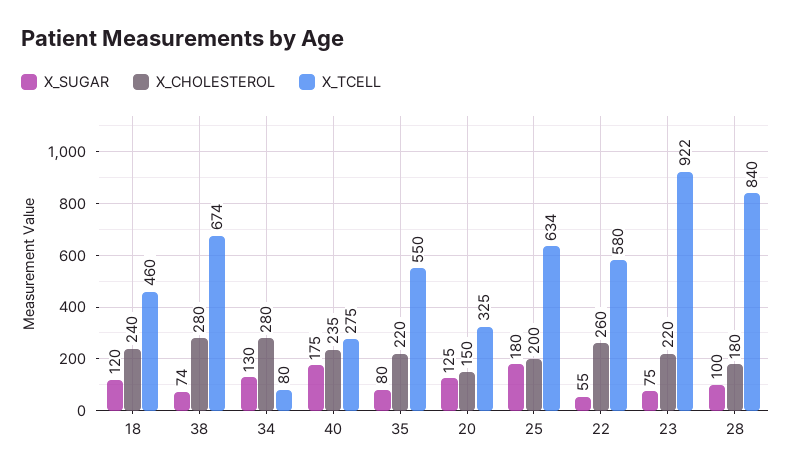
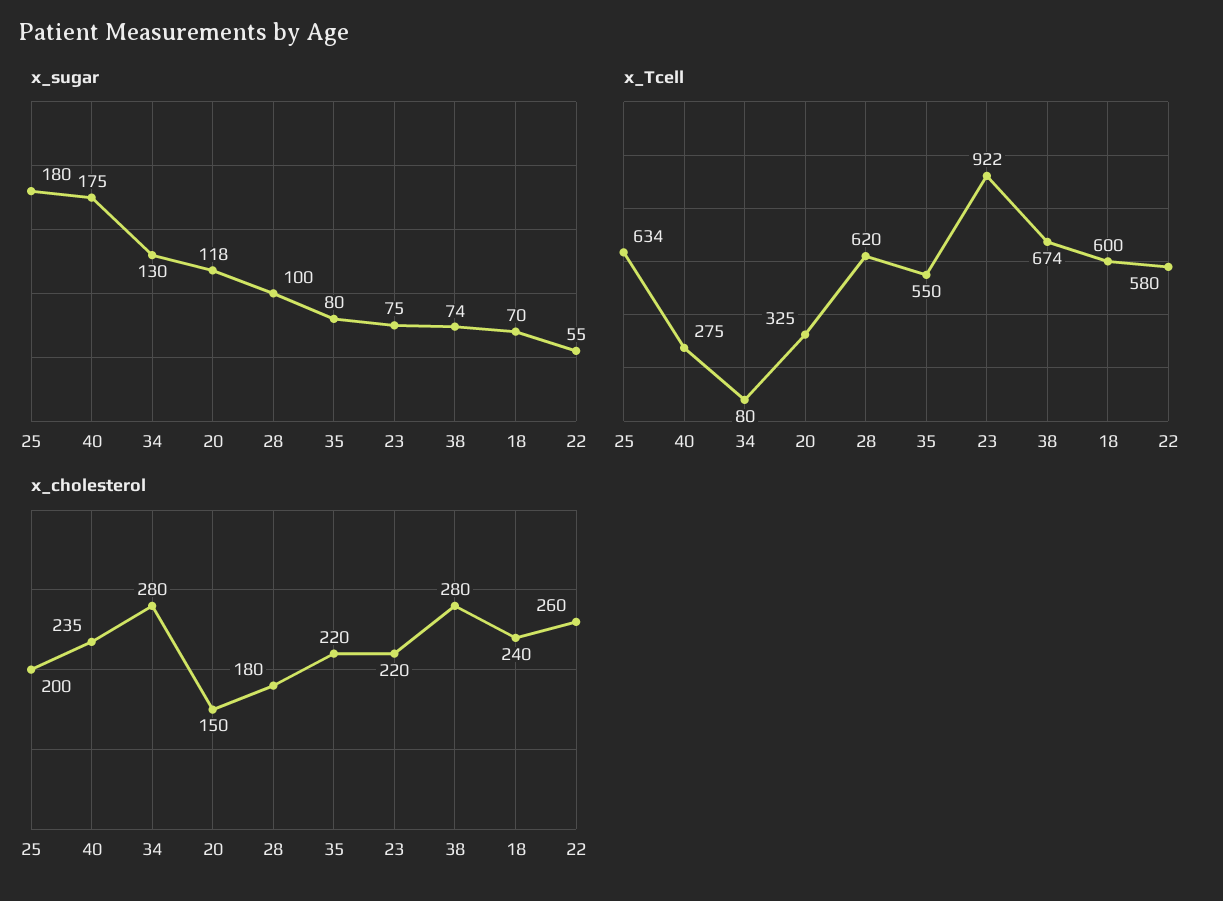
  {
    "X_SUGAR": {
-     "18": 120,
+     "18": 70,
      "38": 74,
      "34": 130,
      "40": 175,
      "35": 80,
-     "20": 125,
+     "20": 118,
      "25": 180,
      "22": 55,
      "23": 75,
      "28": 100
    },
    "X_CHOLESTEROL": {
      "18": 240,
      "38": 280,
      "34": 280,
      "40": 235,
      "35": 220,
      "20": 150,
      "25": 200,
      "22": 260,
      "23": 220,
      "28": 180
    },
    "X_TCELL": {
-     "18": 460,
+     "18": 600,
      "38": 674,
      "34": 80,
      "40": 275,
      "35": 550,
      "20": 325,
      "25": 634,
      "22": 580,
      "23": 922,
-     "28": 840
+     "28": 620
    }
  }

